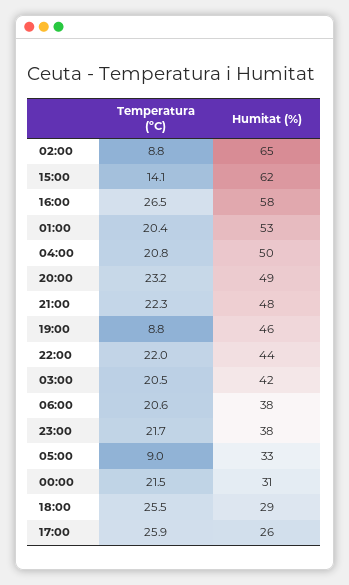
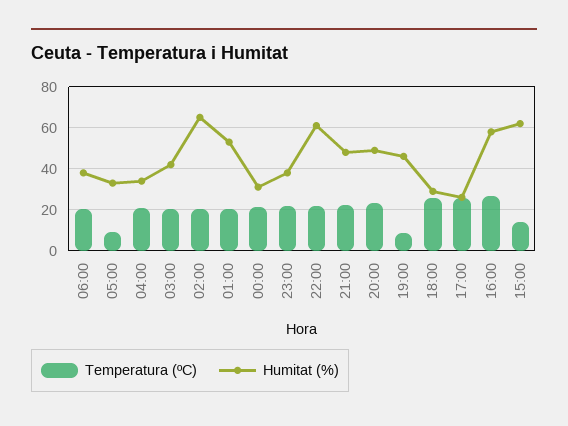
  {
    "Temperatura (ºC)": {
-     "02:00": 8.8,
+     "02:00": 20,
      "15:00": 14.1,
      "16:00": 26.5,
      "01:00": 20.4,
      "04:00": 20.8,
      "20:00": 23.2,
      "21:00": 22.3,
      "19:00": 8.8,
      "22:00": 22,
      "03:00": 20.5,
      "06:00": 20.6,
      "23:00": 21.7,
      "05:00": 9,
      "00:00": 21.5,
      "18:00": 25.5,
      "17:00": 25.9
    },
    "Humitat (%)": {
      "02:00": 65,
      "15:00": 62,
      "16:00": 58,
      "01:00": 53,
-     "04:00": 50,
+     "04:00": 35,
      "20:00": 49,
      "21:00": 48,
      "19:00": 46,
-     "22:00": 44,
+     "22:00": 60,
      "03:00": 42,
      "06:00": 38,
      "23:00": 38,
      "05:00": 33,
      "00:00": 31,
      "18:00": 29,
      "17:00": 26
    }
  }

